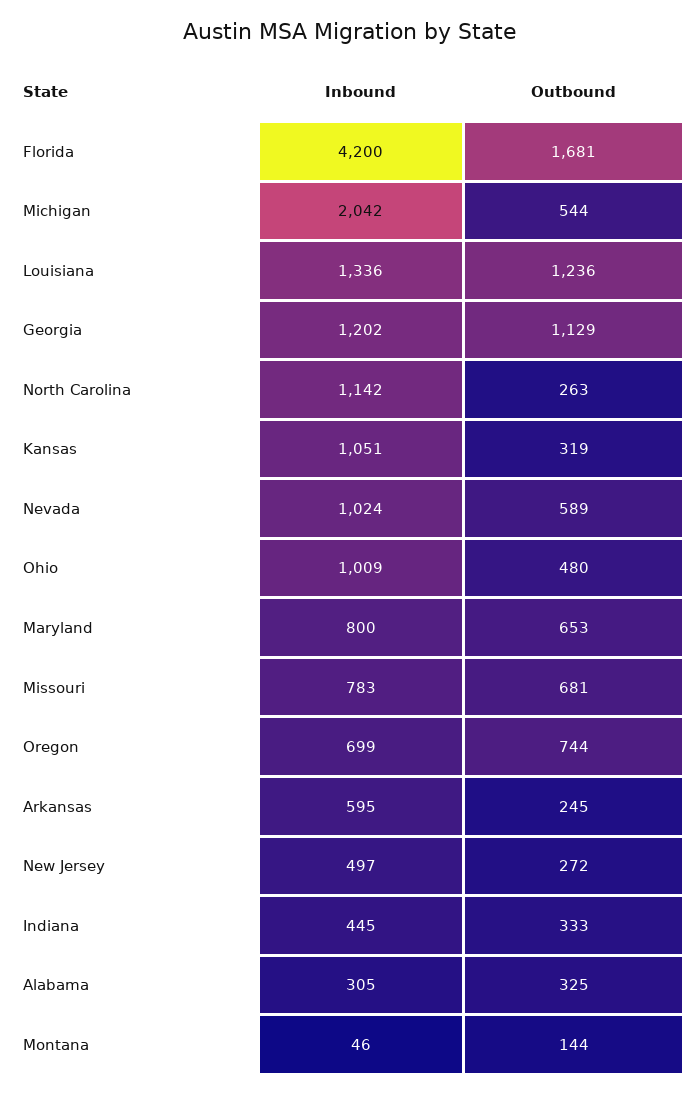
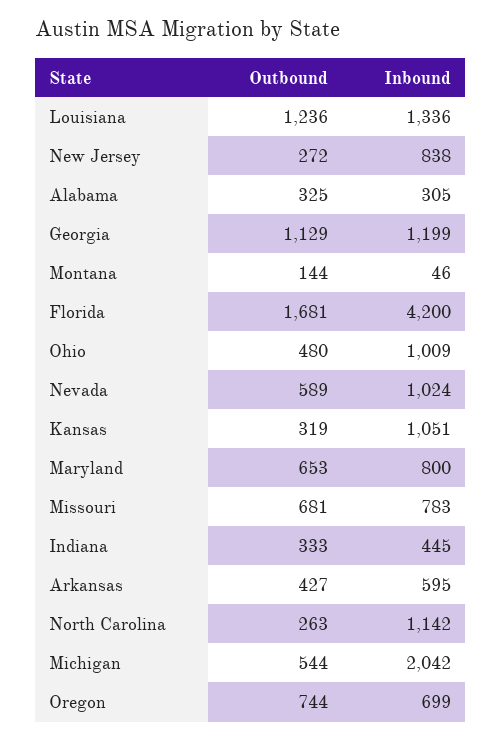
  {
    "Inbound": {
      "Florida": 4200,
      "Michigan": 2042,
      "Louisiana": 1336,
-     "Georgia": 1202,
+     "Georgia": 1199,
      "North Carolina": 1142,
      "Kansas": 1051,
      "Nevada": 1024,
      "Ohio": 1009,
      "Maryland": 800,
      "Missouri": 783,
      "Oregon": 699,
      "Arkansas": 595,
-     "New Jersey": 497,
+     "New Jersey": 838,
      "Indiana": 445,
      "Alabama": 305,
      "Montana": 46
    },
    "Outbound": {
      "Florida": 1681,
      "Michigan": 544,
      "Louisiana": 1236,
      "Georgia": 1129,
      "North Carolina": 263,
      "Kansas": 319,
      "Nevada": 589,
      "Ohio": 480,
      "Maryland": 653,
      "Missouri": 681,
      "Oregon": 744,
-     "Arkansas": 245,
+     "Arkansas": 427,
      "New Jersey": 272,
      "Indiana": 333,
      "Alabama": 325,
      "Montana": 144
    }
  }

